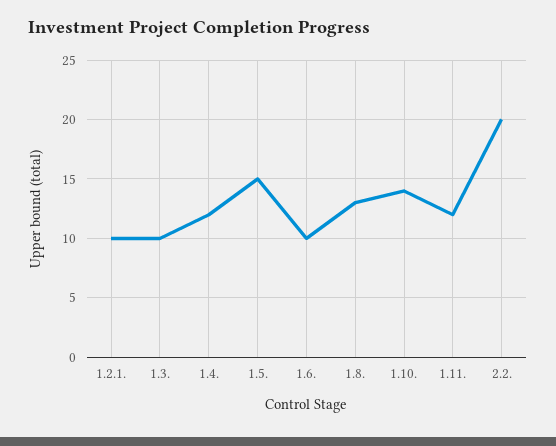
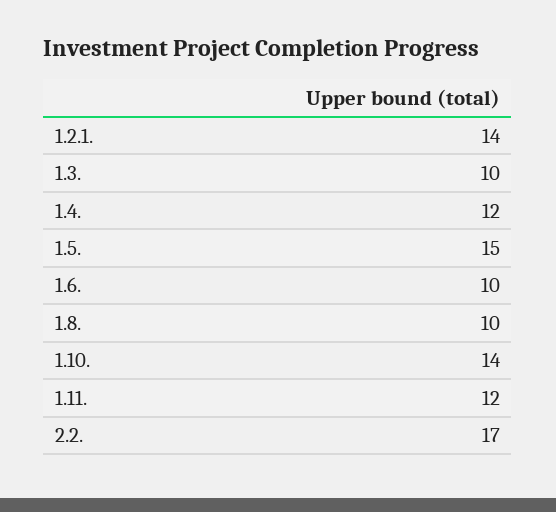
  {
-   "1.2.1.": 10,
+   "1.2.1.": 14,
    "1.3.": 10,
    "1.4.": 12,
    "1.5.": 15,
    "1.6.": 10,
-   "1.8.": 13,
+   "1.8.": 10,
    "1.10.": 14,
    "1.11.": 12,
-   "2.2.": 20
+   "2.2.": 17
  }

